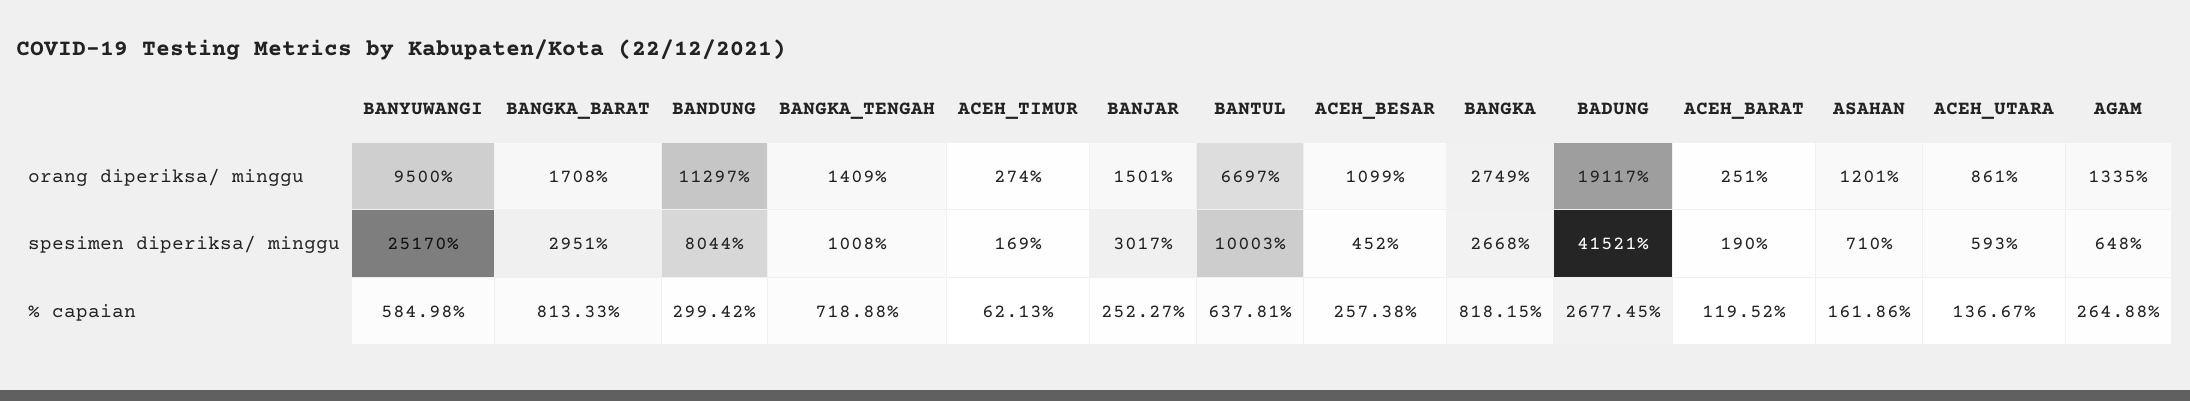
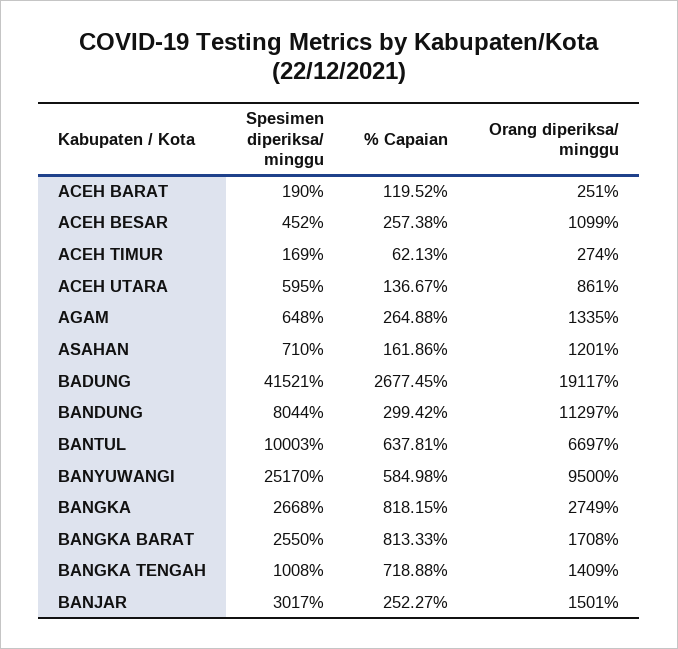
  {
    "BANYUWANGI": {
      "orang diperiksa/ minggu": 9500,
      "spesimen diperiksa/ minggu": 25170,
      "% capaian": 584.98
    },
    "BANGKA_BARAT": {
      "orang diperiksa/ minggu": 1708,
-     "spesimen diperiksa/ minggu": 2951,
+     "spesimen diperiksa/ minggu": 2550,
      "% capaian": 813.33
    },
    "BANDUNG": {
      "orang diperiksa/ minggu": 11297,
      "spesimen diperiksa/ minggu": 8044,
      "% capaian": 299.42
    },
    "BANGKA_TENGAH": {
      "orang diperiksa/ minggu": 1409,
      "spesimen diperiksa/ minggu": 1008,
      "% capaian": 718.88
    },
    "ACEH_TIMUR": {
      "orang diperiksa/ minggu": 274,
      "spesimen diperiksa/ minggu": 169,
      "% capaian": 62.13
    },
    "BANJAR": {
      "orang diperiksa/ minggu": 1501,
      "spesimen diperiksa/ minggu": 3017,
      "% capaian": 252.27
    },
    "BANTUL": {
      "orang diperiksa/ minggu": 6697,
      "spesimen diperiksa/ minggu": 10003,
      "% capaian": 637.81
    },
    "ACEH_BESAR": {
      "orang diperiksa/ minggu": 1099,
      "spesimen diperiksa/ minggu": 452,
      "% capaian": 257.38
    },
    "BANGKA": {
      "orang diperiksa/ minggu": 2749,
      "spesimen diperiksa/ minggu": 2668,
      "% capaian": 818.15
    },
    "BADUNG": {
      "orang diperiksa/ minggu": 19117,
      "spesimen diperiksa/ minggu": 41521,
      "% capaian": 2677.45
    },
    "ACEH_BARAT": {
      "orang diperiksa/ minggu": 251,
      "spesimen diperiksa/ minggu": 190,
      "% capaian": 119.52
    },
    "ASAHAN": {
      "orang diperiksa/ minggu": 1201,
      "spesimen diperiksa/ minggu": 710,
      "% capaian": 161.86
    },
    "ACEH_UTARA": {
      "orang diperiksa/ minggu": 861,
-     "spesimen diperiksa/ minggu": 593,
+     "spesimen diperiksa/ minggu": 595,
      "% capaian": 136.67
    },
    "AGAM": {
      "orang diperiksa/ minggu": 1335,
      "spesimen diperiksa/ minggu": 648,
      "% capaian": 264.88
    }
  }

